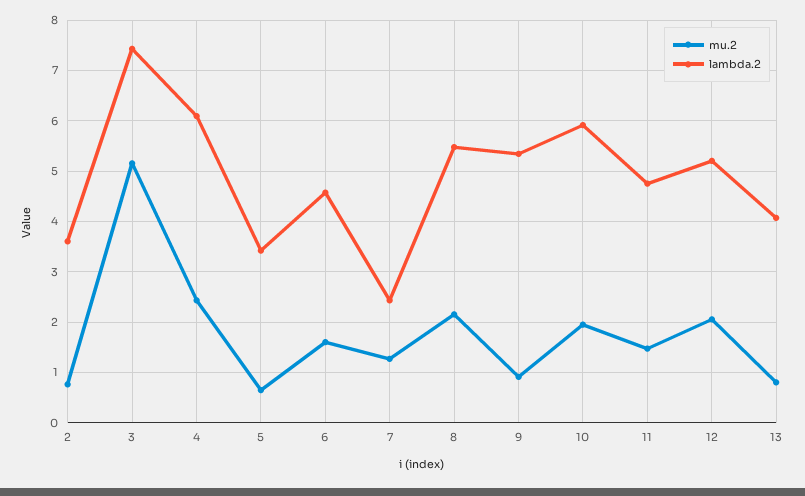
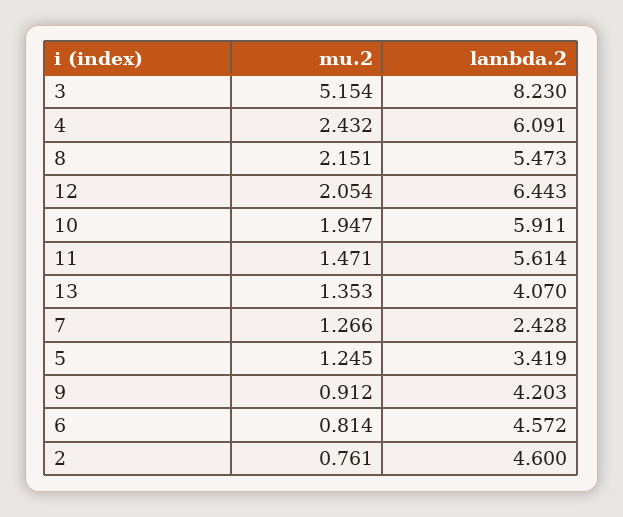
  {
    "mu.2": {
      "2": 0.761,
      "3": 5.154,
      "4": 2.432,
-     "5": 0.6,
+     "5": 1.245,
-     "6": 1.6,
+     "6": 0.814,
      "7": 1.266,
      "8": 2.151,
      "9": 0.912,
      "10": 1.947,
      "11": 1.471,
      "12": 2.054,
-     "13": 0.8
+     "13": 1.353
    },
    "lambda.2": {
-     "2": 3.6,
+     "2": 4.6,
-     "3": 7.4,
+     "3": 8.23,
      "4": 6.091,
      "5": 3.419,
      "6": 4.572,
      "7": 2.428,
      "8": 5.473,
-     "9": 5.4,
+     "9": 4.203,
      "10": 5.911,
-     "11": 4.8,
+     "11": 5.614,
-     "12": 5.2,
+     "12": 6.443,
      "13": 4.07
    }
  }

